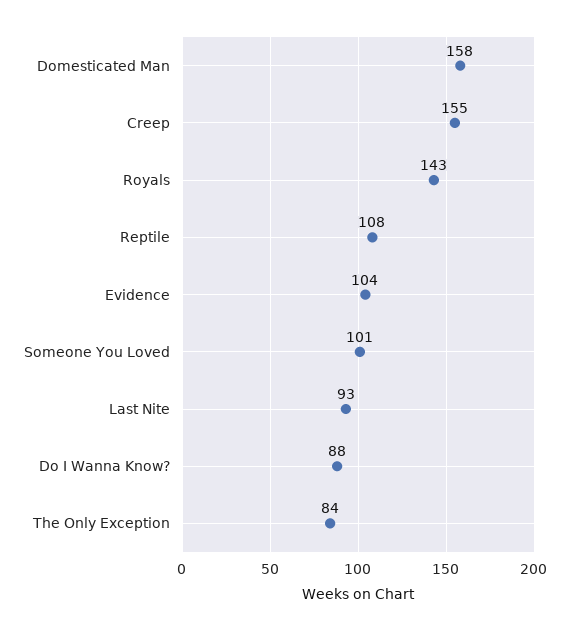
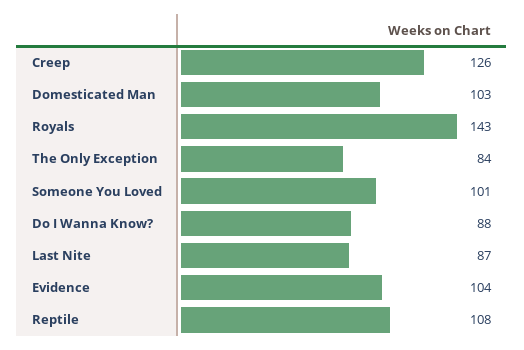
  {
-   "Domesticated Man": 158,
+   "Domesticated Man": 103,
-   "Creep": 155,
+   "Creep": 126,
    "Royals": 143,
    "Reptile": 108,
    "Evidence": 104,
    "Someone You Loved": 101,
-   "Last Nite": 93,
+   "Last Nite": 87,
    "Do I Wanna Know?": 88,
    "The Only Exception": 84
  }

